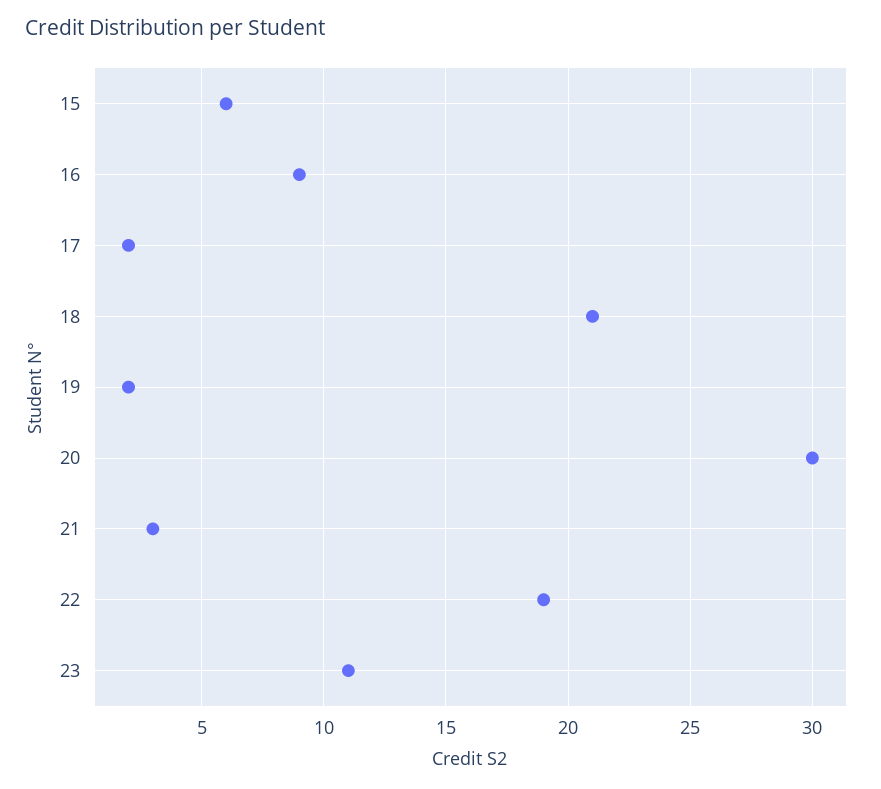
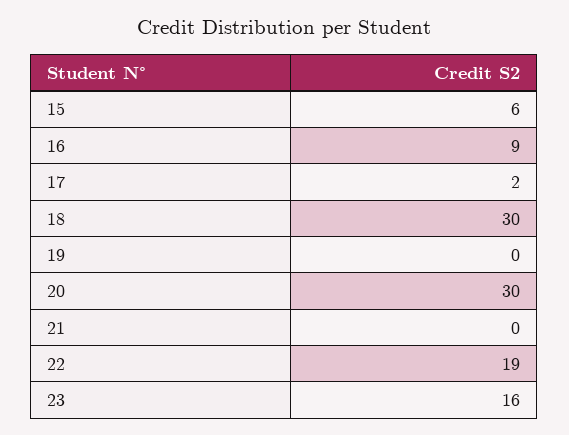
  {
    "15": 6,
    "16": 9,
    "17": 2,
-   "18": 21,
+   "18": 30,
-   "19": 2,
+   "19": 0,
    "20": 30,
-   "21": 3,
+   "21": 0,
    "22": 19,
-   "23": 11
+   "23": 16
  }

